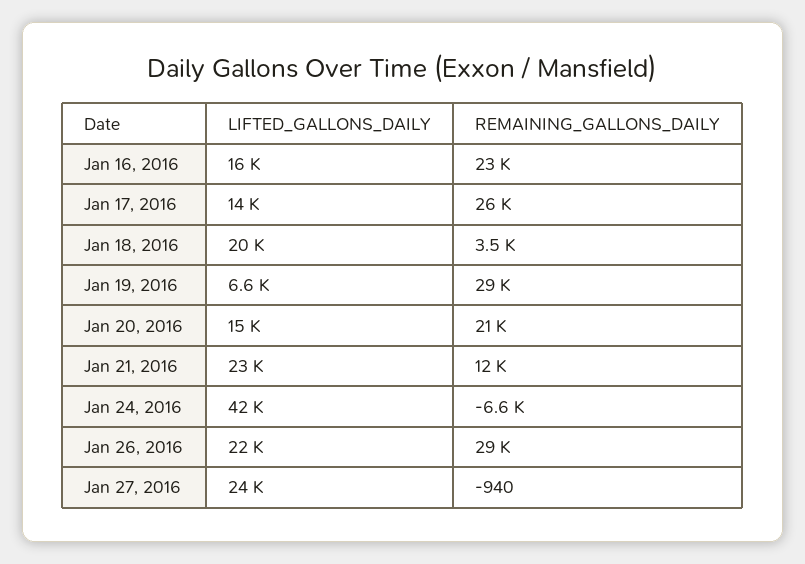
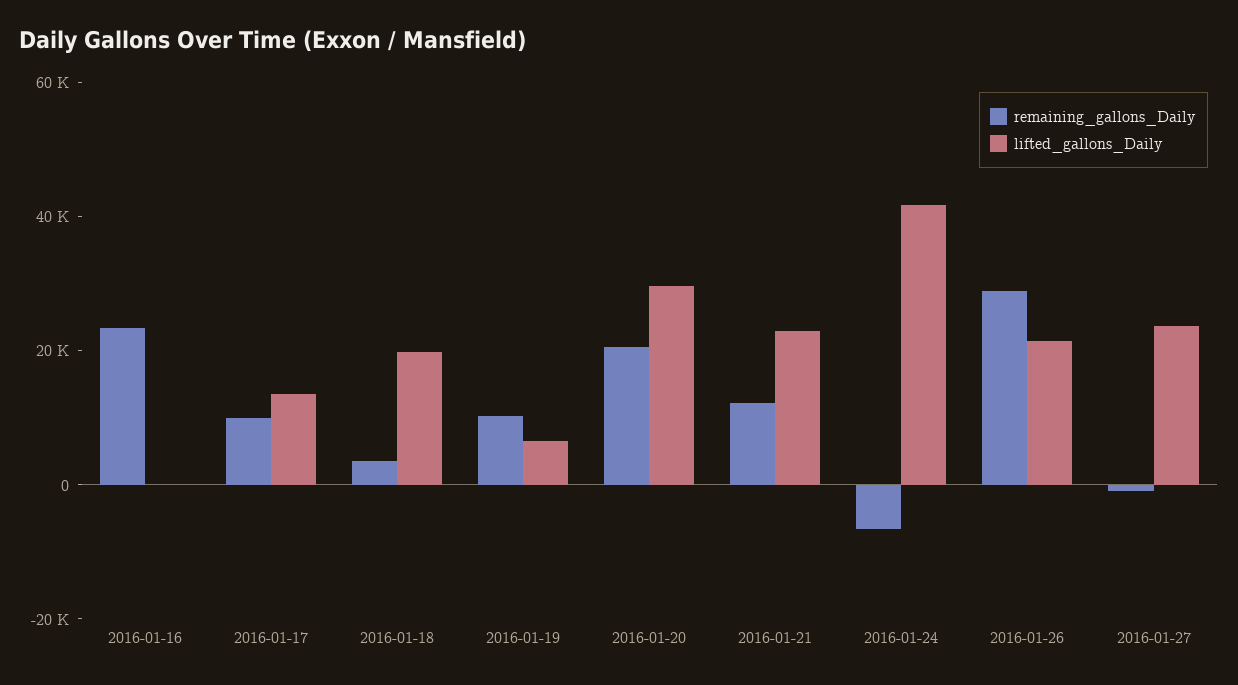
  {
    "LIFTED_GALLONS_DAILY": {
-     "Jan 16, 2016": 16000,
+     "Jan 16, 2016": 0,
      "Jan 17, 2016": 14000,
      "Jan 18, 2016": 20000,
      "Jan 19, 2016": 6600,
-     "Jan 20, 2016": 15000,
+     "Jan 20, 2016": 30000,
      "Jan 21, 2016": 23000,
      "Jan 24, 2016": 42000,
      "Jan 26, 2016": 22000,
      "Jan 27, 2016": 24000
    },
    "REMAINING_GALLONS_DAILY": {
      "Jan 16, 2016": 23000,
-     "Jan 17, 2016": 26000,
+     "Jan 17, 2016": 10000,
      "Jan 18, 2016": 3500,
-     "Jan 19, 2016": 29000,
+     "Jan 19, 2016": 10000,
      "Jan 20, 2016": 21000,
      "Jan 21, 2016": 12000,
      "Jan 24, 2016": -6600,
      "Jan 26, 2016": 29000,
      "Jan 27, 2016": -940
    }
  }

